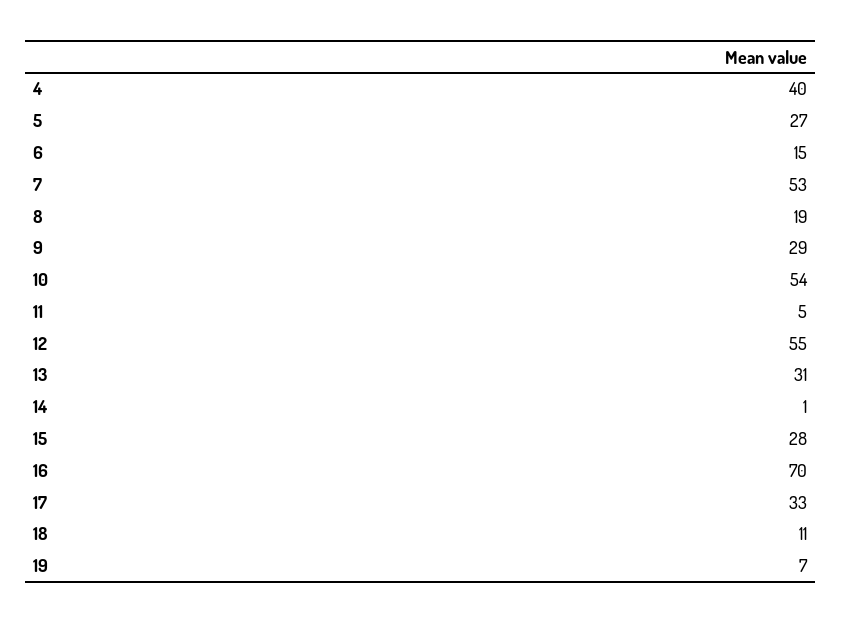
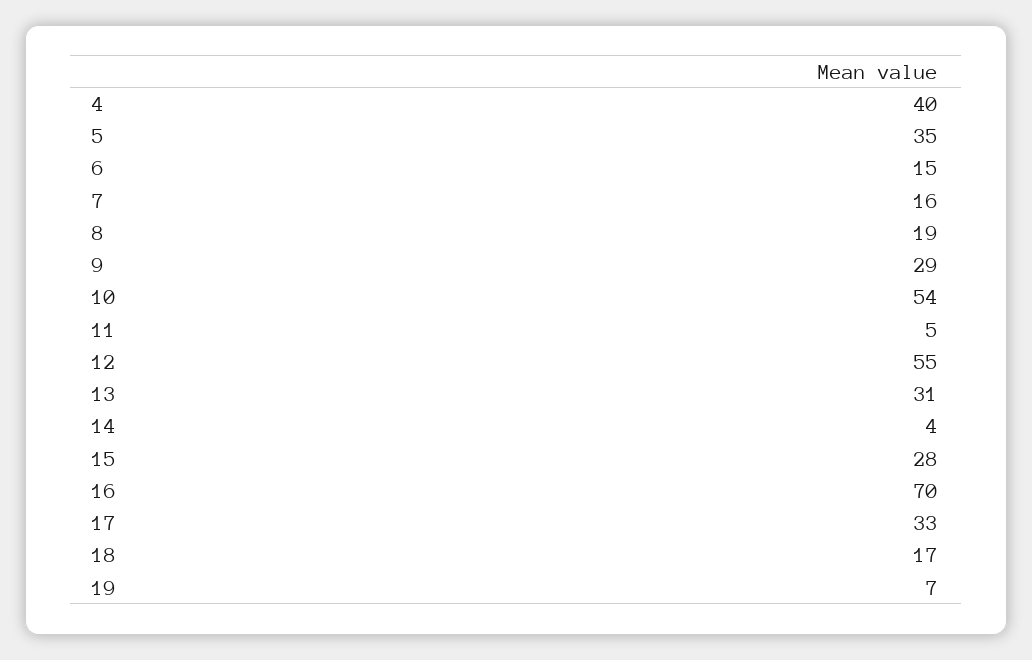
  {
    "4": 40,
-   "5": 27,
+   "5": 35,
    "6": 15,
-   "7": 53,
+   "7": 16,
    "8": 19,
    "9": 29,
    "10": 54,
    "11": 5,
    "12": 55,
    "13": 31,
-   "14": 1,
+   "14": 4,
    "15": 28,
    "16": 70,
    "17": 33,
-   "18": 11,
+   "18": 17,
    "19": 7
  }

